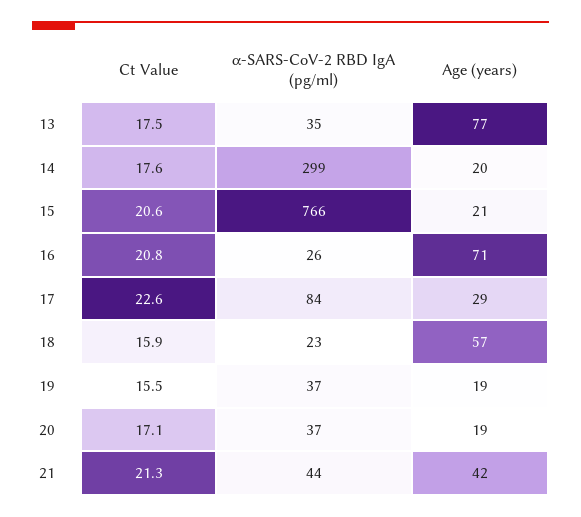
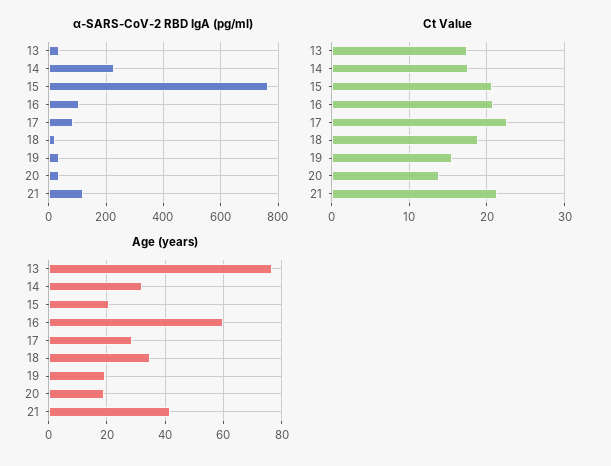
  {
    "Ct Value": {
      "13": 17.5,
      "14": 17.6,
      "15": 20.6,
      "16": 20.8,
      "17": 22.6,
-     "18": 15.9,
+     "18": 19,
      "19": 15.5,
-     "20": 17.1,
+     "20": 14,
      "21": 21.3
    },
    "α-SARS-CoV-2 RBD IgA (pg/ml)": {
      "13": 35,
-     "14": 299,
+     "14": 225,
      "15": 766,
-     "16": 26,
+     "16": 100,
      "17": 84,
      "18": 23,
      "19": 37,
      "20": 37,
-     "21": 44
+     "21": 125
    },
    "Age (years)": {
      "13": 77,
-     "14": 20,
+     "14": 32.5,
      "15": 21,
-     "16": 71,
+     "16": 60,
      "17": 29,
-     "18": 57,
+     "18": 35,
      "19": 19,
      "20": 19,
      "21": 42
    }
  }

